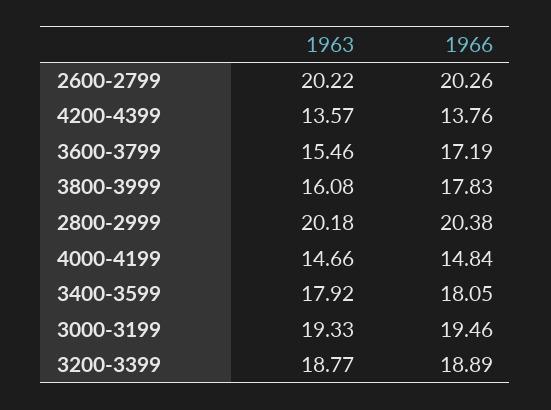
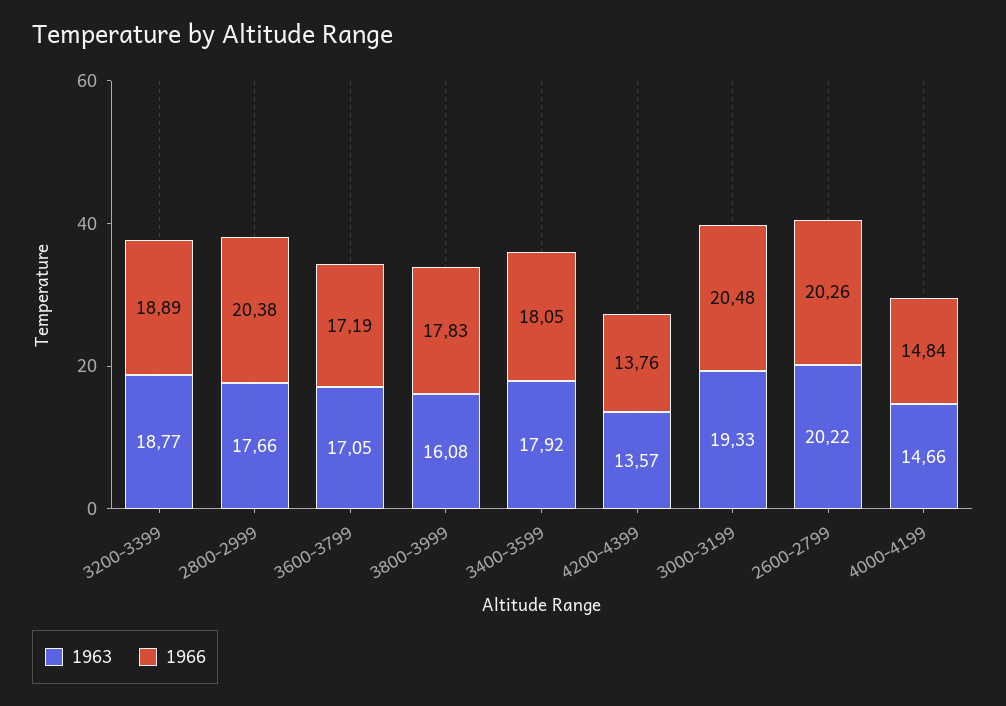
  {
    "1963": {
      "2600-2799": 20.22,
      "4200-4399": 13.57,
-     "3600-3799": 15.46,
+     "3600-3799": 17.05,
      "3800-3999": 16.08,
-     "2800-2999": 20.18,
+     "2800-2999": 17.66,
      "4000-4199": 14.66,
      "3400-3599": 17.92,
      "3000-3199": 19.33,
      "3200-3399": 18.77
    },
    "1966": {
      "2600-2799": 20.26,
      "4200-4399": 13.76,
      "3600-3799": 17.19,
      "3800-3999": 17.83,
      "2800-2999": 20.38,
      "4000-4199": 14.84,
      "3400-3599": 18.05,
-     "3000-3199": 19.46,
+     "3000-3199": 20.48,
      "3200-3399": 18.89
    }
  }

